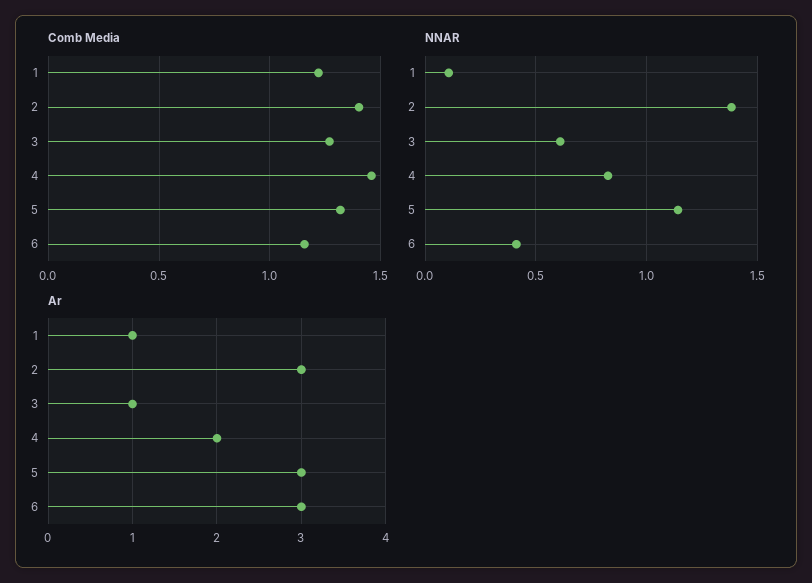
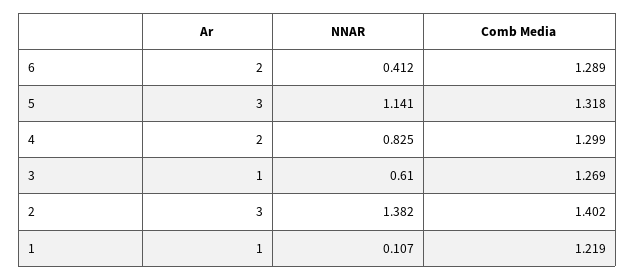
  {
    "Comb Media": {
      "1": 1.219,
      "2": 1.402,
      "3": 1.269,
-     "4": 1.45,
+     "4": 1.299,
      "5": 1.318,
-     "6": 1.15
+     "6": 1.289
    },
    "NNAR": {
      "1": 0.107,
      "2": 1.382,
      "3": 0.61,
      "4": 0.825,
      "5": 1.141,
      "6": 0.412
    },
    "Ar": {
      "1": 1,
      "2": 3,
      "3": 1,
      "4": 2,
      "5": 3,
-     "6": 3
+     "6": 2
    }
  }

